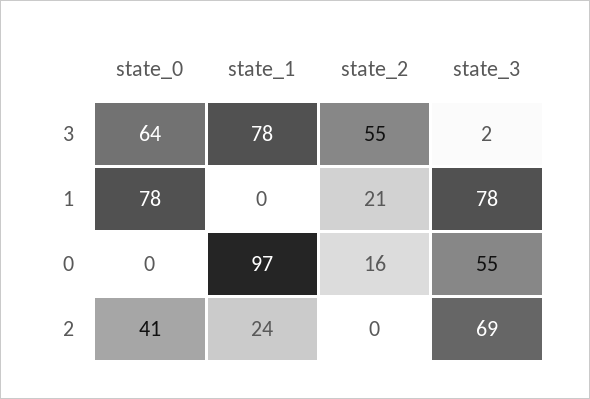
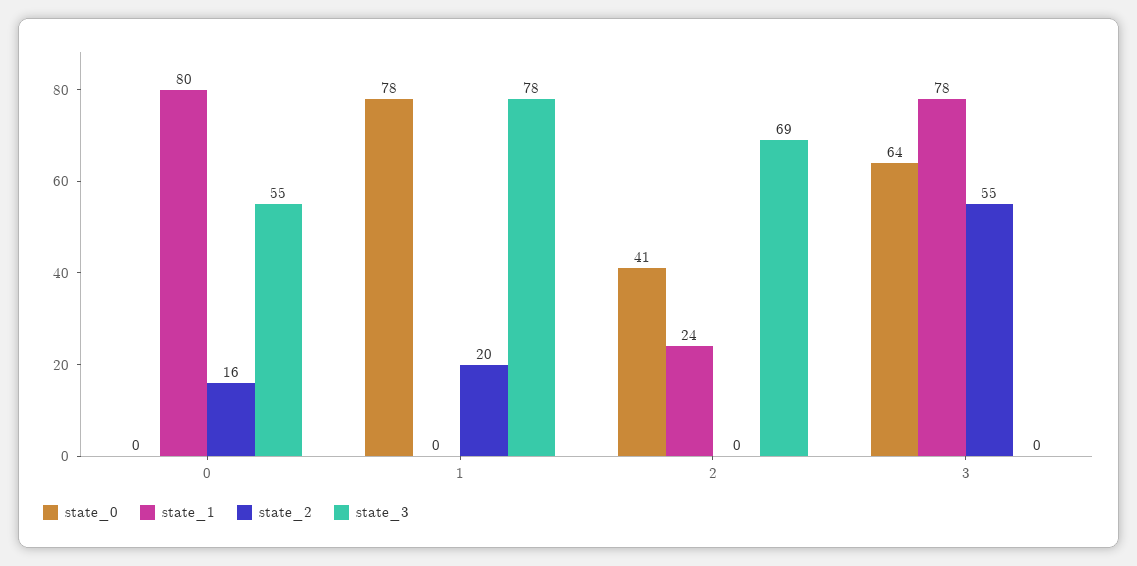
  {
    "state_0": {
      "3": 64,
      "1": 78,
      "0": 0,
      "2": 41
    },
    "state_1": {
      "3": 78,
      "1": 0,
-     "0": 97,
+     "0": 80,
      "2": 24
    },
    "state_2": {
      "3": 55,
-     "1": 21,
+     "1": 20,
      "0": 16,
      "2": 0
    },
    "state_3": {
-     "3": 2,
+     "3": 0,
      "1": 78,
      "0": 55,
      "2": 69
    }
  }

